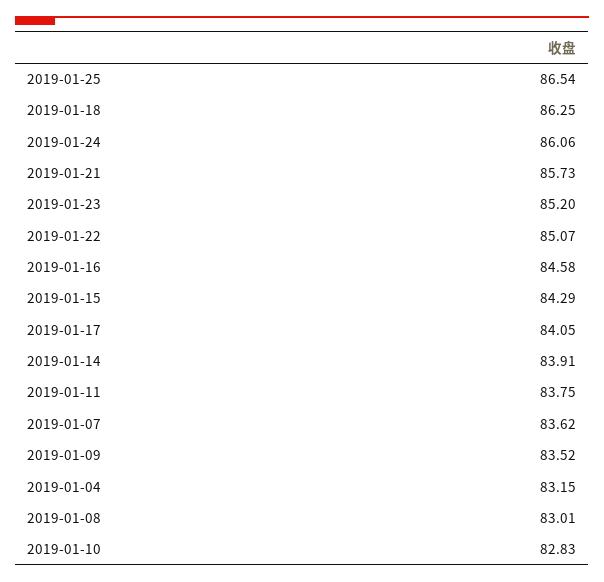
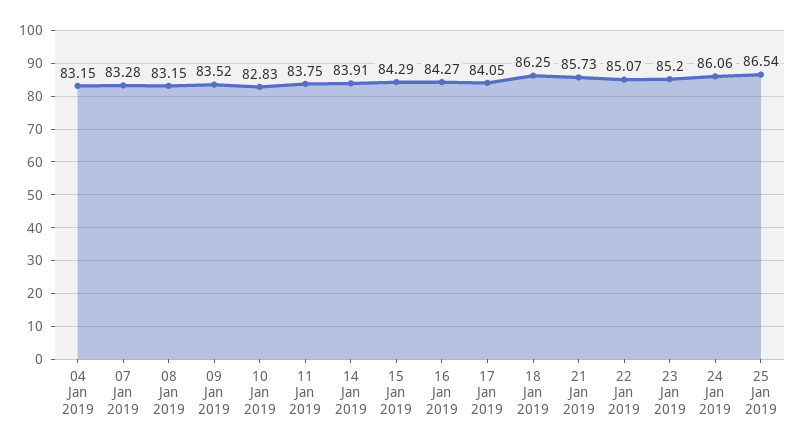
  {
    "2019-01-25": 86.54,
    "2019-01-18": 86.25,
    "2019-01-24": 86.06,
    "2019-01-21": 85.73,
    "2019-01-23": 85.2,
    "2019-01-22": 85.07,
-   "2019-01-16": 84.58,
+   "2019-01-16": 84.27,
    "2019-01-15": 84.29,
    "2019-01-17": 84.05,
    "2019-01-14": 83.91,
    "2019-01-11": 83.75,
-   "2019-01-07": 83.62,
+   "2019-01-07": 83.28,
    "2019-01-09": 83.52,
    "2019-01-04": 83.15,
-   "2019-01-08": 83.01,
+   "2019-01-08": 83.15,
    "2019-01-10": 82.83
  }

